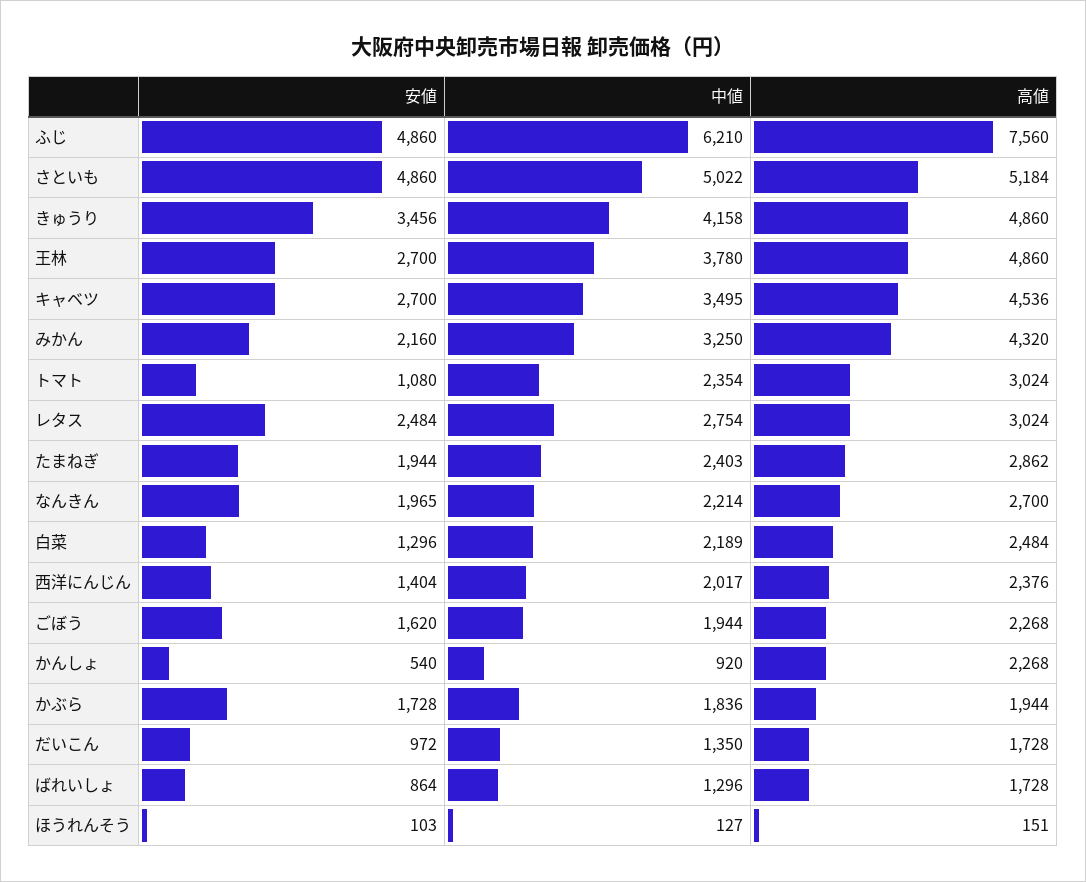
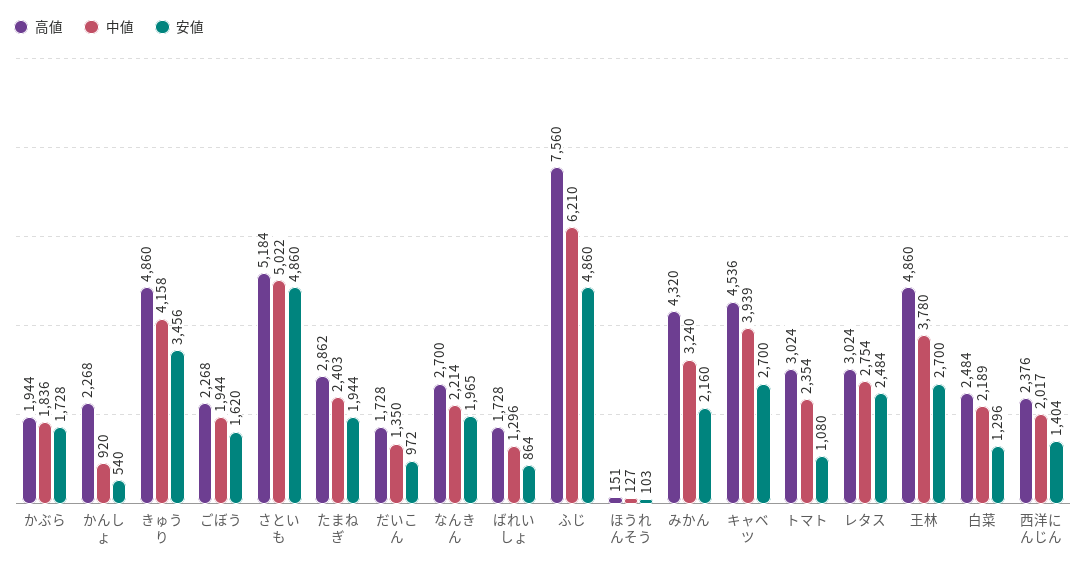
  {
    "安値": {
      "ふじ": 4860,
      "さといも": 4860,
      "きゅうり": 3456,
      "王林": 2700,
      "キャベツ": 2700,
      "みかん": 2160,
      "トマト": 1080,
      "レタス": 2484,
      "たまねぎ": 1944,
      "なんきん": 1965,
      "白菜": 1296,
      "西洋にんじん": 1404,
      "ごぼう": 1620,
      "かんしょ": 540,
      "かぶら": 1728,
      "だいこん": 972,
      "ばれいしょ": 864,
      "ほうれんそう": 103
    },
    "中値": {
      "ふじ": 6210,
      "さといも": 5022,
      "きゅうり": 4158,
      "王林": 3780,
-     "キャベツ": 3495,
+     "キャベツ": 3939,
-     "みかん": 3250,
+     "みかん": 3240,
      "トマト": 2354,
      "レタス": 2754,
      "たまねぎ": 2403,
      "なんきん": 2214,
      "白菜": 2189,
      "西洋にんじん": 2017,
      "ごぼう": 1944,
      "かんしょ": 920,
      "かぶら": 1836,
      "だいこん": 1350,
      "ばれいしょ": 1296,
      "ほうれんそう": 127
    },
    "高値": {
      "ふじ": 7560,
      "さといも": 5184,
      "きゅうり": 4860,
      "王林": 4860,
      "キャベツ": 4536,
      "みかん": 4320,
      "トマト": 3024,
      "レタス": 3024,
      "たまねぎ": 2862,
      "なんきん": 2700,
      "白菜": 2484,
      "西洋にんじん": 2376,
      "ごぼう": 2268,
      "かんしょ": 2268,
      "かぶら": 1944,
      "だいこん": 1728,
      "ばれいしょ": 1728,
      "ほうれんそう": 151
    }
  }

